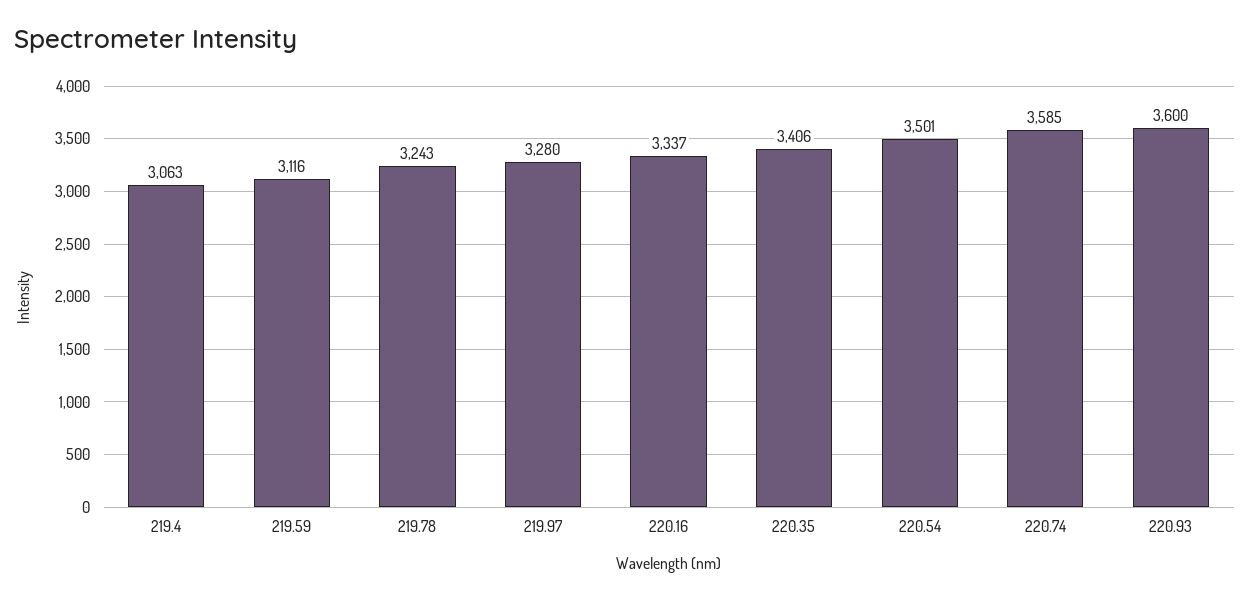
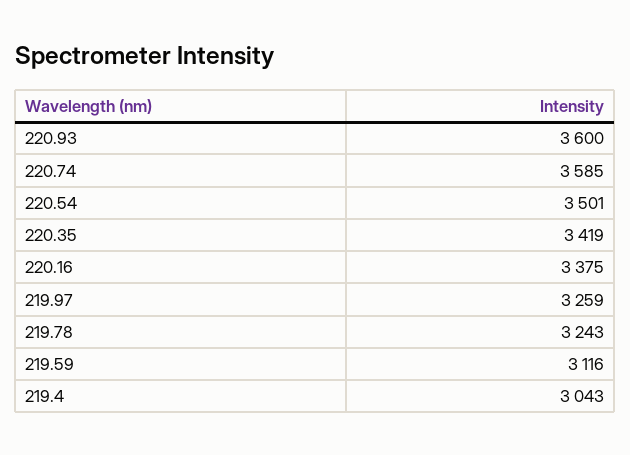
  {
-   "219.4": 3063,
+   "219.4": 3043,
    "219.59": 3116,
    "219.78": 3243,
-   "219.97": 3280,
+   "219.97": 3259,
-   "220.16": 3337,
+   "220.16": 3375,
-   "220.35": 3406,
+   "220.35": 3419,
    "220.54": 3501,
    "220.74": 3585,
    "220.93": 3600
  }

